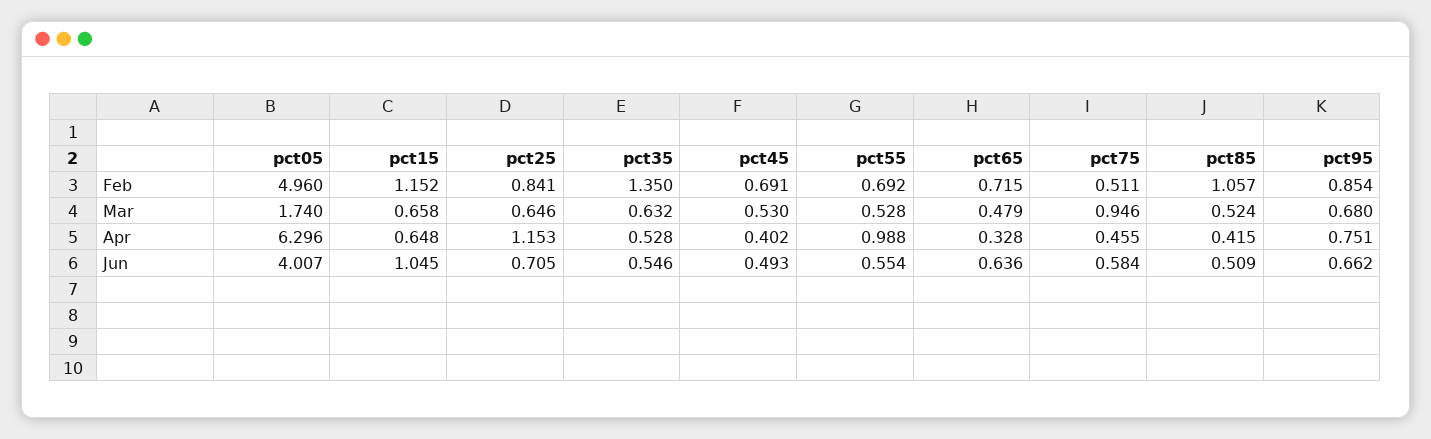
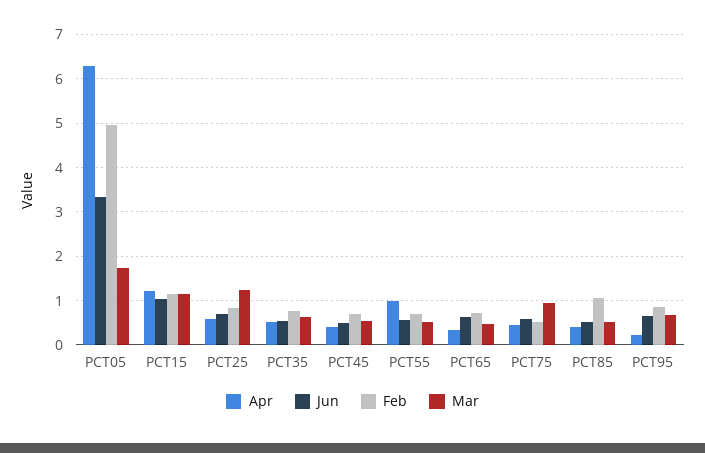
  {
    "Feb": {
      "pct05": 4.96,
      "pct15": 1.152,
      "pct25": 0.841,
-     "pct35": 1.35,
+     "pct35": 0.8,
      "pct45": 0.691,
      "pct55": 0.692,
      "pct65": 0.715,
      "pct75": 0.511,
      "pct85": 1.057,
      "pct95": 0.854
    },
    "Mar": {
      "pct05": 1.74,
-     "pct15": 0.658,
+     "pct15": 1.2,
-     "pct25": 0.646,
+     "pct25": 1.2,
      "pct35": 0.632,
      "pct45": 0.53,
      "pct55": 0.528,
      "pct65": 0.479,
      "pct75": 0.946,
      "pct85": 0.524,
      "pct95": 0.68
    },
    "Apr": {
      "pct05": 6.296,
-     "pct15": 0.648,
+     "pct15": 1.2,
-     "pct25": 1.153,
+     "pct25": 0.6,
      "pct35": 0.528,
      "pct45": 0.402,
      "pct55": 0.988,
      "pct65": 0.328,
      "pct75": 0.455,
      "pct85": 0.415,
-     "pct95": 0.751
+     "pct95": 0.2
    },
    "Jun": {
-     "pct05": 4.007,
+     "pct05": 3.4,
      "pct15": 1.045,
      "pct25": 0.705,
      "pct35": 0.546,
      "pct45": 0.493,
      "pct55": 0.554,
      "pct65": 0.636,
      "pct75": 0.584,
      "pct85": 0.509,
      "pct95": 0.662
    }
  }

